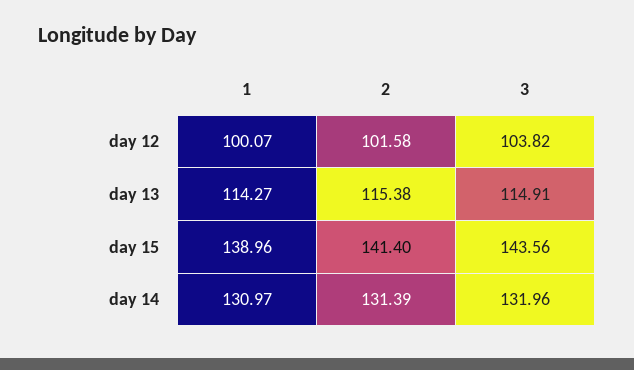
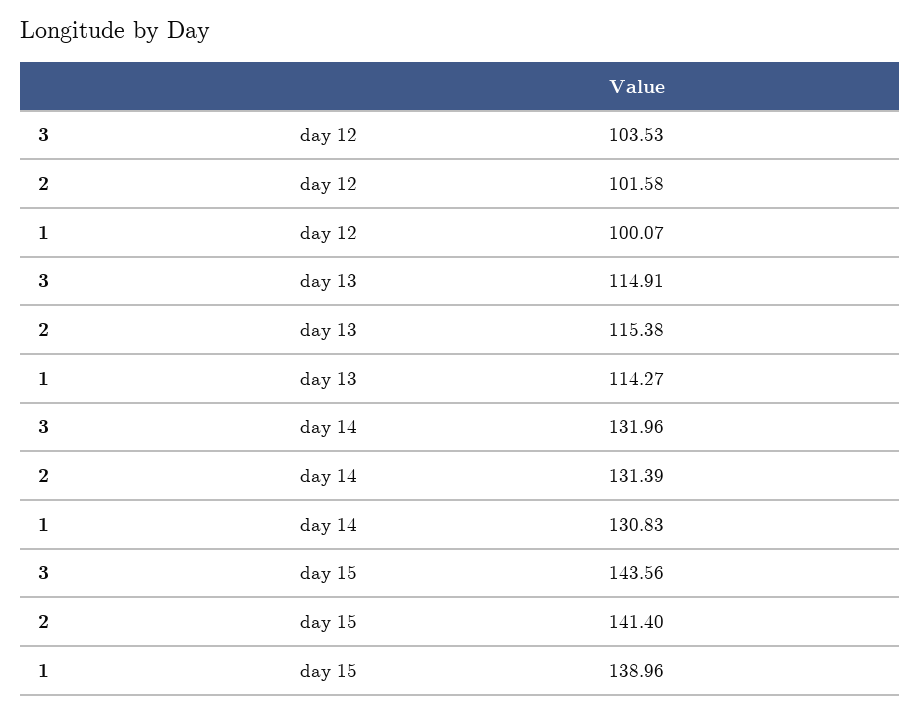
  {
    "1": {
      "day 12": 100.07,
      "day 13": 114.27,
      "day 15": 138.96,
-     "day 14": 130.97
+     "day 14": 130.83
    },
    "2": {
      "day 12": 101.58,
      "day 13": 115.38,
      "day 15": 141.4,
      "day 14": 131.39
    },
    "3": {
-     "day 12": 103.82,
+     "day 12": 103.53,
      "day 13": 114.91,
      "day 15": 143.56,
      "day 14": 131.96
    }
  }

